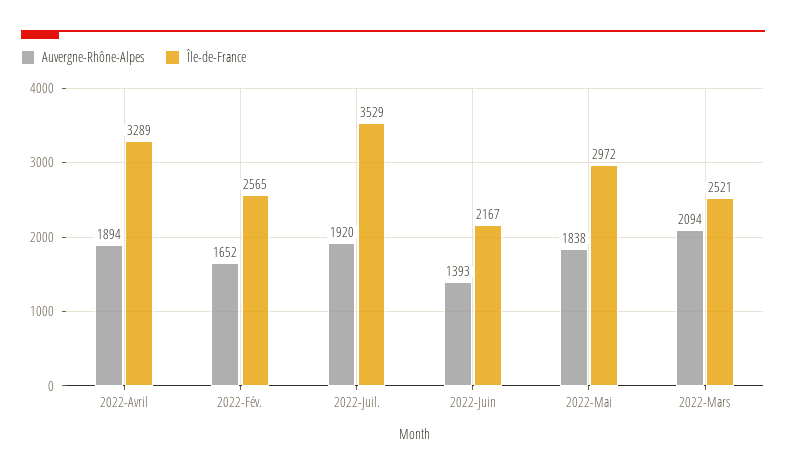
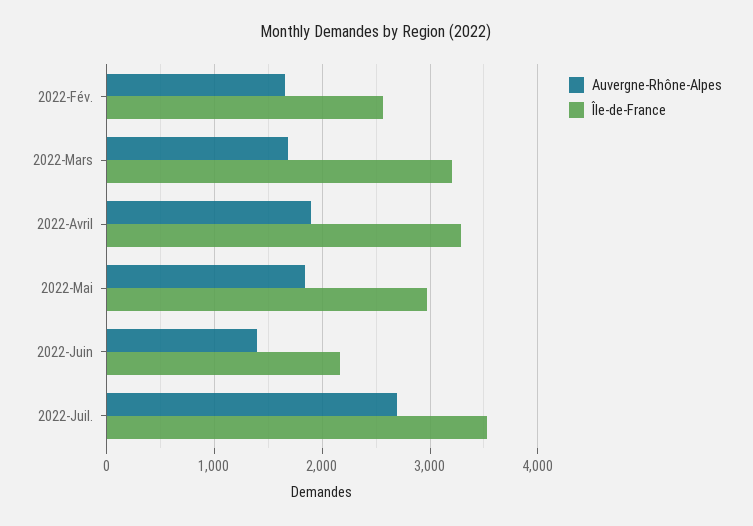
  {
    "Auvergne-Rhône-Alpes": {
      "2022-Avril": 1894,
      "2022-Fév.": 1652,
-     "2022-Juil.": 1920,
+     "2022-Juil.": 2700,
      "2022-Juin": 1393,
      "2022-Mai": 1838,
-     "2022-Mars": 2094
+     "2022-Mars": 1700
    },
    "Île-de-France": {
      "2022-Avril": 3289,
      "2022-Fév.": 2565,
      "2022-Juil.": 3529,
      "2022-Juin": 2167,
      "2022-Mai": 2972,
-     "2022-Mars": 2521
+     "2022-Mars": 3200
    }
  }

